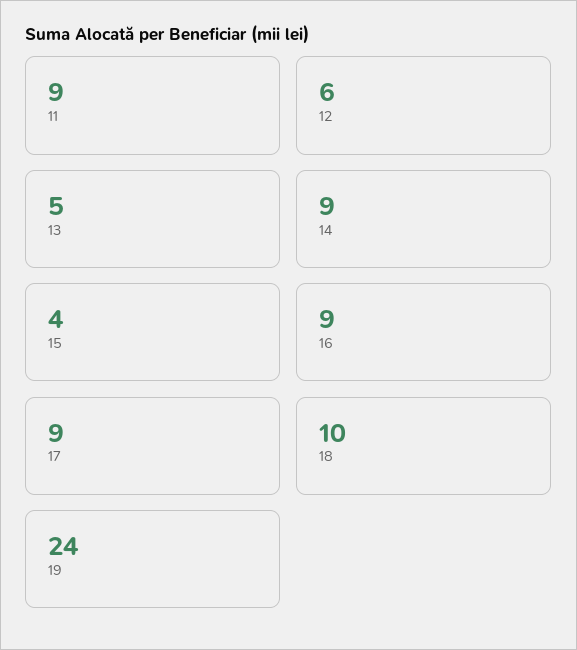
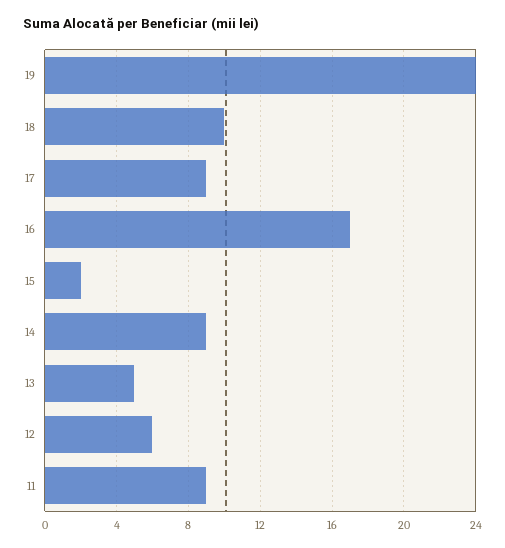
  {
    "11": 9,
    "12": 6,
    "13": 5,
    "14": 9,
-   "15": 4,
+   "15": 2,
-   "16": 9,
+   "16": 17,
    "17": 9,
    "18": 10,
    "19": 24
  }

